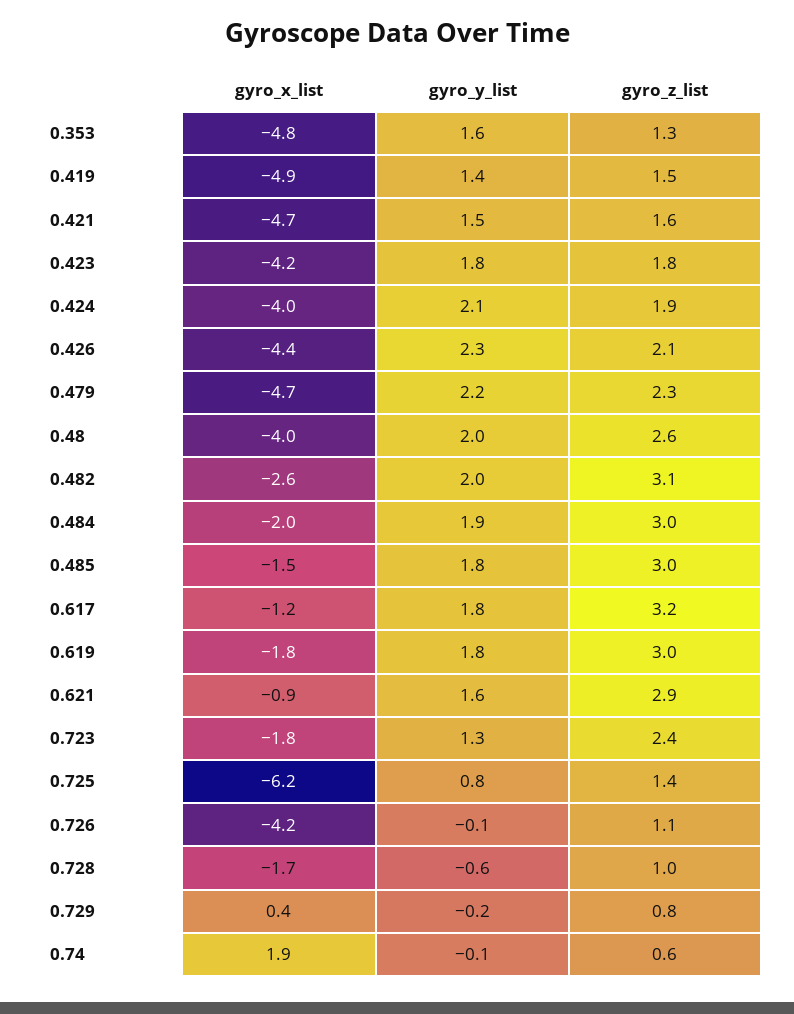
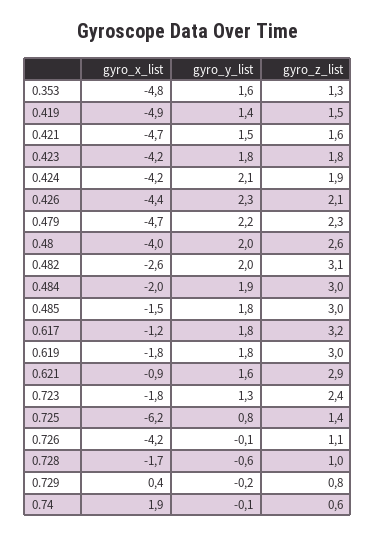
  {
    "gyro_x_list": {
      "0.353": -4.8,
      "0.419": -4.9,
      "0.421": -4.7,
      "0.423": -4.2,
-     "0.424": -4,
+     "0.424": -4.2,
      "0.426": -4.4,
      "0.479": -4.7,
      "0.48": -4,
      "0.482": -2.6,
      "0.484": -2,
      "0.485": -1.5,
      "0.617": -1.2,
      "0.619": -1.8,
      "0.621": -0.9,
      "0.723": -1.8,
      "0.725": -6.2,
      "0.726": -4.2,
      "0.728": -1.7,
      "0.729": 0.4,
      "0.74": 1.9
    },
    "gyro_y_list": {
      "0.353": 1.6,
      "0.419": 1.4,
      "0.421": 1.5,
      "0.423": 1.8,
      "0.424": 2.1,
      "0.426": 2.3,
      "0.479": 2.2,
      "0.48": 2,
      "0.482": 2,
      "0.484": 1.9,
      "0.485": 1.8,
      "0.617": 1.8,
      "0.619": 1.8,
      "0.621": 1.6,
      "0.723": 1.3,
      "0.725": 0.8,
      "0.726": -0.1,
      "0.728": -0.6,
      "0.729": -0.2,
      "0.74": -0.1
    },
    "gyro_z_list": {
      "0.353": 1.3,
      "0.419": 1.5,
      "0.421": 1.6,
      "0.423": 1.8,
      "0.424": 1.9,
      "0.426": 2.1,
      "0.479": 2.3,
      "0.48": 2.6,
      "0.482": 3.1,
      "0.484": 3,
      "0.485": 3,
      "0.617": 3.2,
      "0.619": 3,
      "0.621": 2.9,
      "0.723": 2.4,
      "0.725": 1.4,
      "0.726": 1.1,
      "0.728": 1,
      "0.729": 0.8,
      "0.74": 0.6
    }
  }

